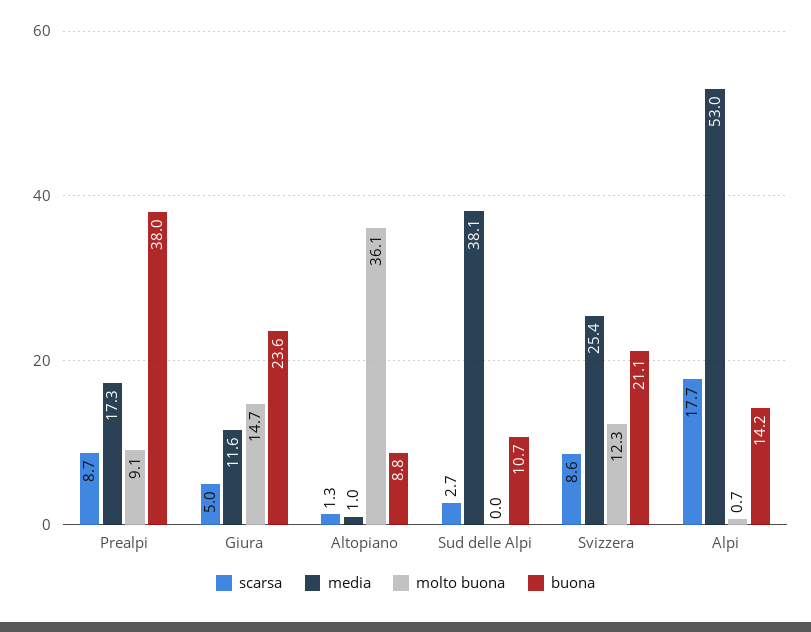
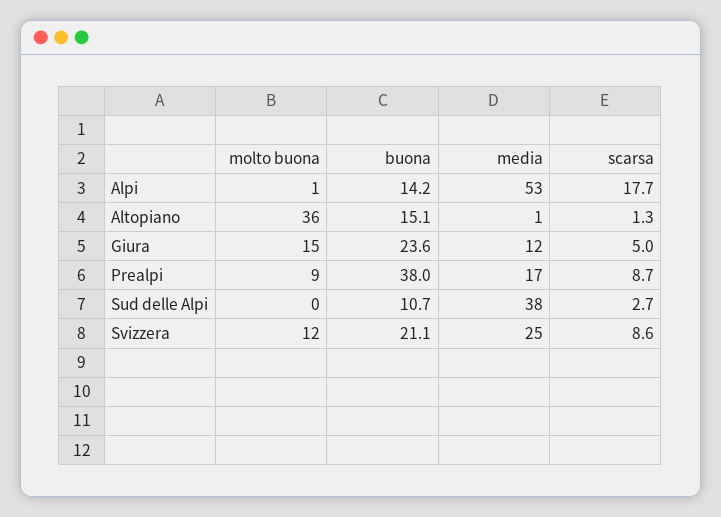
  {
    "scarsa": {
      "Prealpi": 8.7,
      "Giura": 5,
      "Altopiano": 1.3,
      "Sud delle Alpi": 2.7,
      "Svizzera": 8.6,
      "Alpi": 17.7
    },
    "media": {
      "Prealpi": 17.3,
      "Giura": 11.6,
      "Altopiano": 1,
      "Sud delle Alpi": 38.1,
      "Svizzera": 25.4,
      "Alpi": 53
    },
    "molto buona": {
      "Prealpi": 9.1,
      "Giura": 14.7,
      "Altopiano": 36.1,
      "Sud delle Alpi": 0,
      "Svizzera": 12.3,
      "Alpi": 0.7
    },
    "buona": {
      "Prealpi": 38,
      "Giura": 23.6,
-     "Altopiano": 8.8,
+     "Altopiano": 15.1,
      "Sud delle Alpi": 10.7,
      "Svizzera": 21.1,
      "Alpi": 14.2
    }
  }

